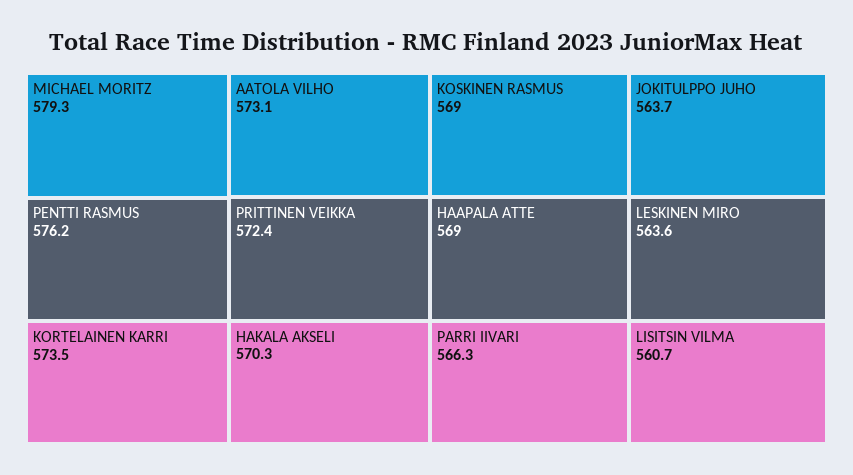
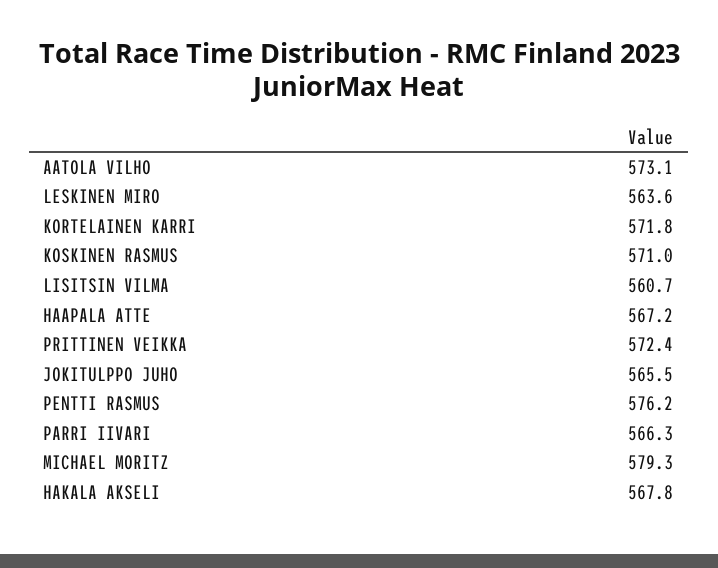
  {
    "MICHAEL MORITZ": 579.3,
    "PENTTI RASMUS": 576.2,
-   "KORTELAINEN KARRI": 573.5,
+   "KORTELAINEN KARRI": 571.8,
    "AATOLA VILHO": 573.1,
    "PRITTINEN VEIKKA": 572.4,
-   "HAKALA AKSELI": 570.3,
+   "HAKALA AKSELI": 567.8,
-   "KOSKINEN RASMUS": 569,
+   "KOSKINEN RASMUS": 571,
-   "HAAPALA ATTE": 569,
+   "HAAPALA ATTE": 567.2,
    "PARRI IIVARI": 566.3,
-   "JOKITULPPO JUHO": 563.7,
+   "JOKITULPPO JUHO": 565.5,
    "LESKINEN MIRO": 563.6,
    "LISITSIN VILMA": 560.7
  }

